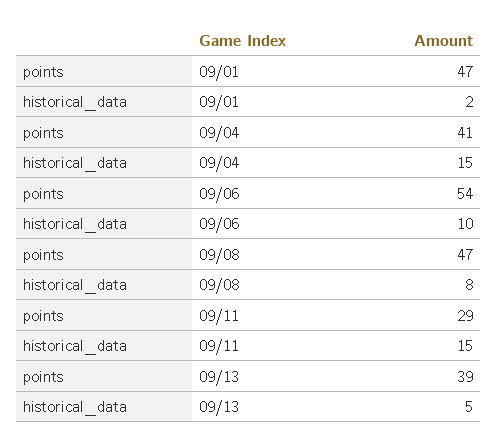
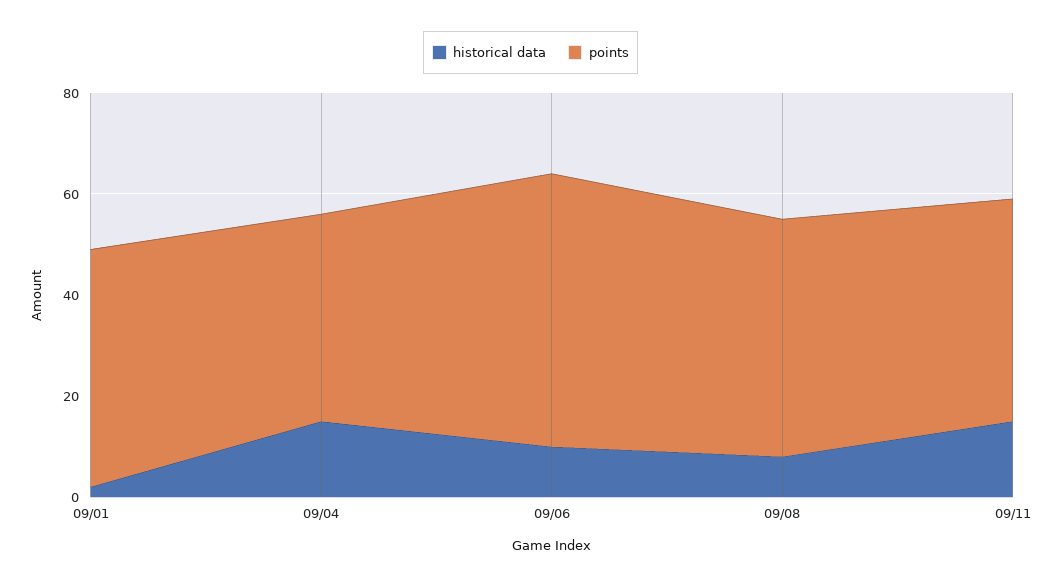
  {
    "points": {
      "09/01": 47,
      "09/04": 41,
      "09/06": 54,
      "09/08": 47,
-     "09/11": 29,
+     "09/11": 45
-     "09/13": 39
    },
    "historical_data": {
      "09/01": 2,
      "09/04": 15,
      "09/06": 10,
      "09/08": 8,
-     "09/11": 15,
+     "09/11": 15
-     "09/13": 5
    }
  }

